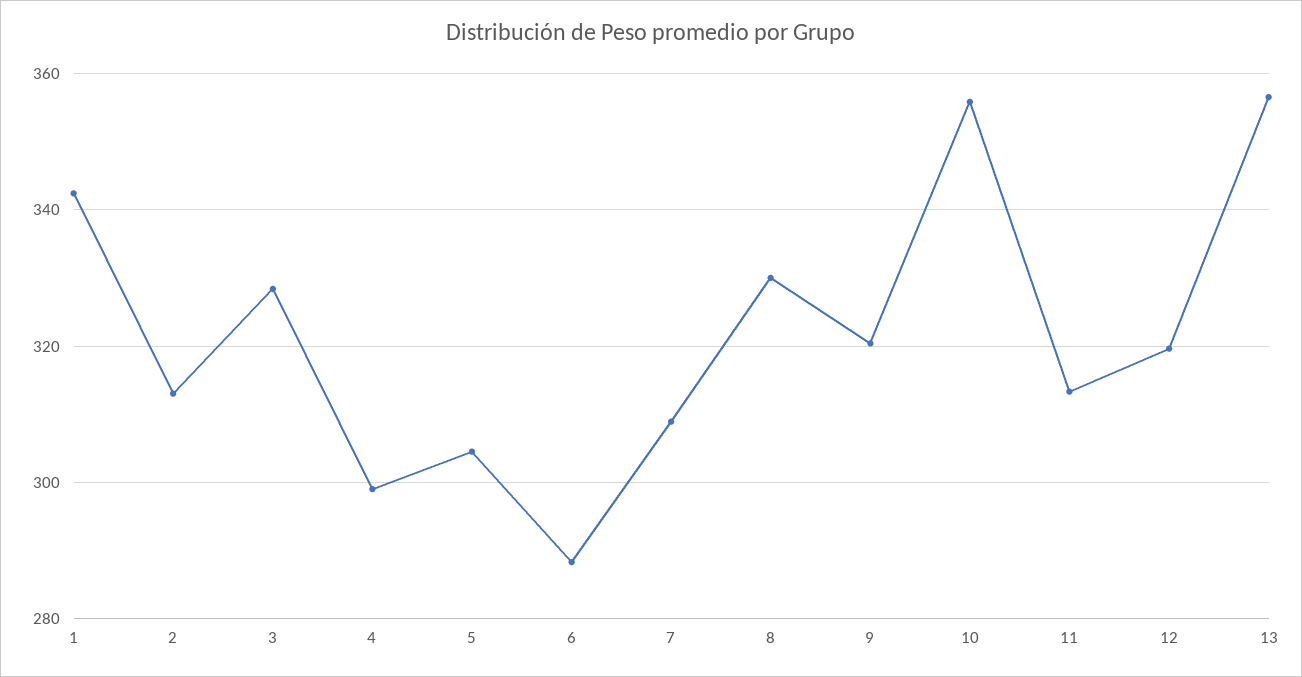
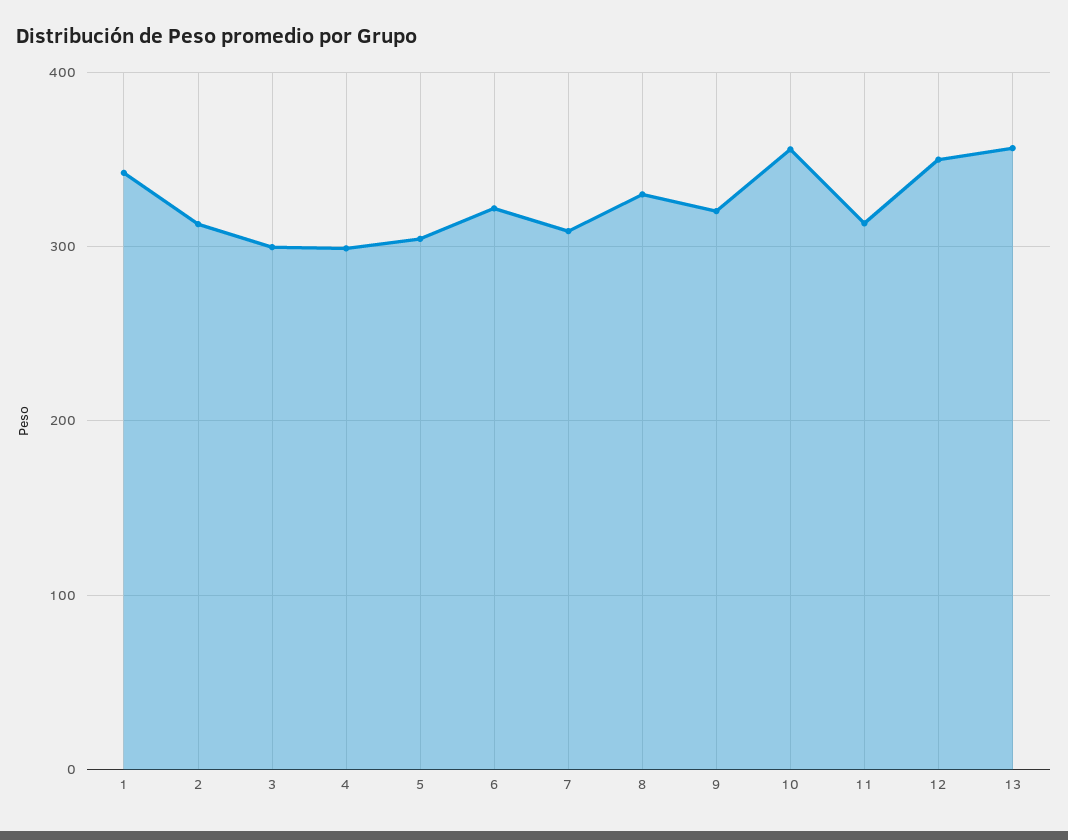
  {
    "1": 342,
    "2": 314,
-   "3": 328,
+   "3": 300,
    "4": 300,
    "5": 304,
-   "6": 288,
+   "6": 320,
    "7": 308,
    "8": 330,
    "9": 320,
    "10": 356,
    "11": 314,
-   "12": 320,
+   "12": 350,
    "13": 356
  }

